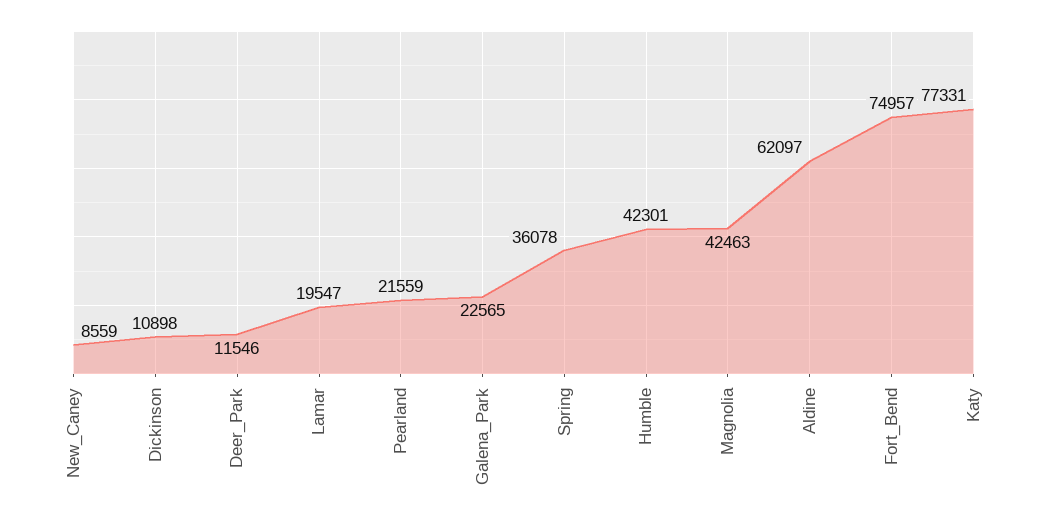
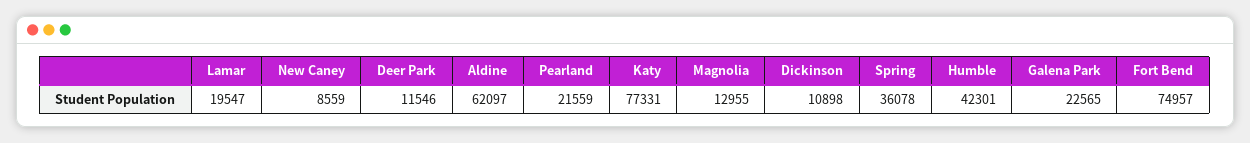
  {
    "New_Caney": 8559,
    "Dickinson": 10898,
    "Deer_Park": 11546,
    "Lamar": 19547,
    "Pearland": 21559,
    "Galena_Park": 22565,
    "Spring": 36078,
    "Humble": 42301,
-   "Magnolia": 42463,
+   "Magnolia": 12955,
    "Aldine": 62097,
    "Fort_Bend": 74957,
    "Katy": 77331
  }

